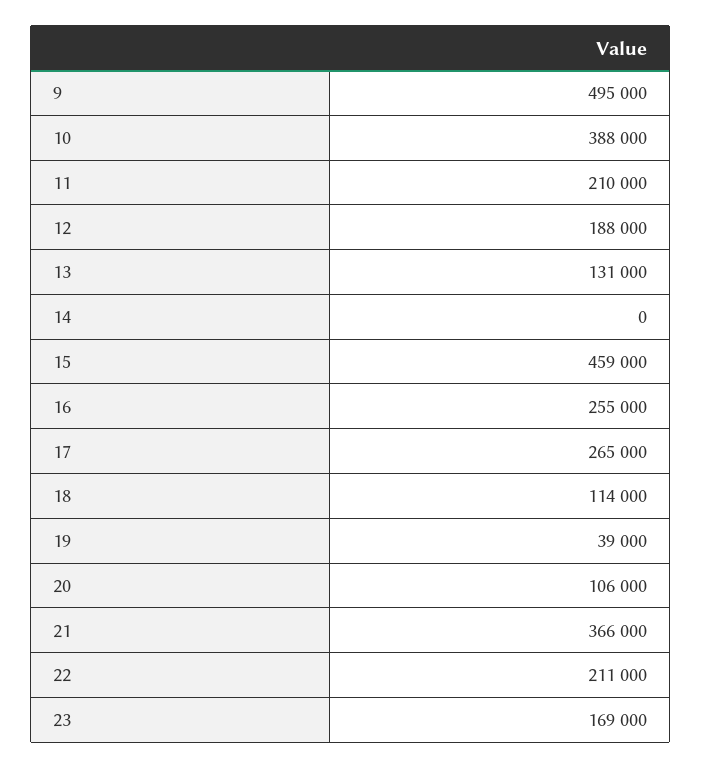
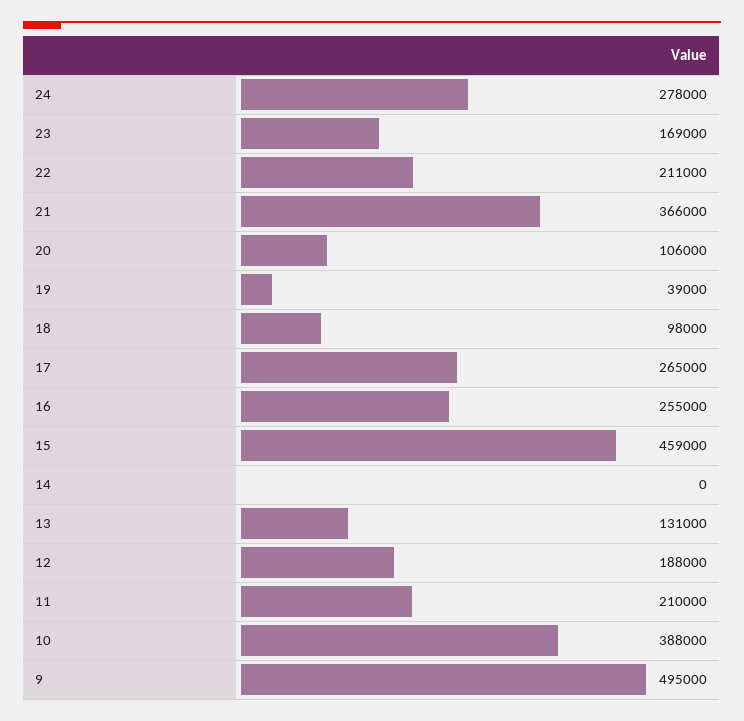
  {
    "9": 495000,
    "10": 388000,
    "11": 210000,
    "12": 188000,
    "13": 131000,
    "14": 0,
    "15": 459000,
    "16": 255000,
    "17": 265000,
-   "18": 114000,
+   "18": 98000,
    "19": 39000,
    "20": 106000,
    "21": 366000,
    "22": 211000,
-   "23": 169000
+   "23": 169000,
+   "24": 278000
  }

